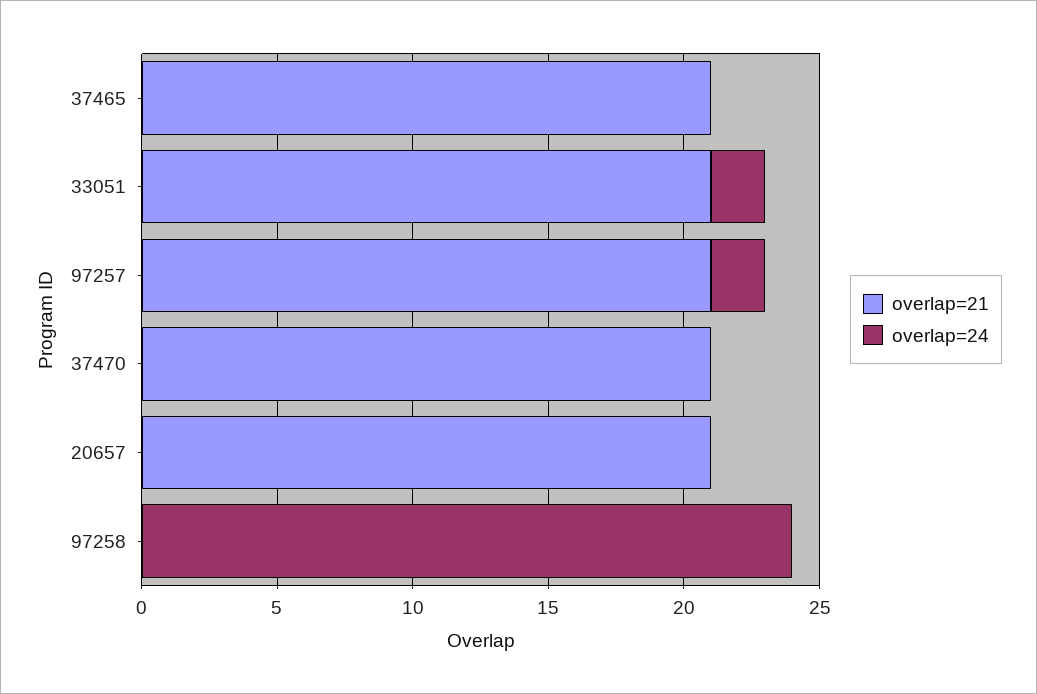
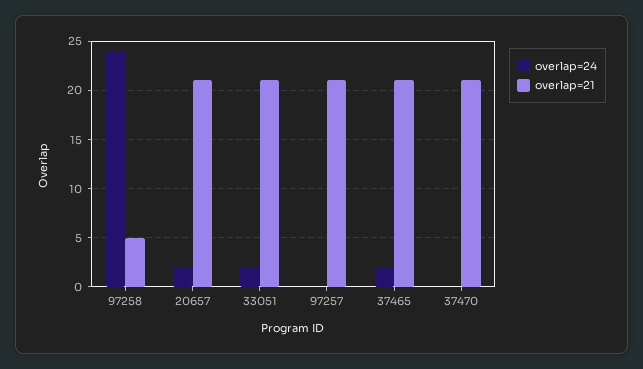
  {
    "overlap=21": {
      "37465": 21,
      "33051": 21,
      "97257": 21,
      "37470": 21,
      "20657": 21,
-     "97258": 0
+     "97258": 5
    },
    "overlap=24": {
-     "37465": 0,
+     "37465": 2,
      "33051": 2,
-     "97257": 2,
+     "97257": 0,
      "37470": 0,
-     "20657": 0,
+     "20657": 2,
      "97258": 24
    }
  }

